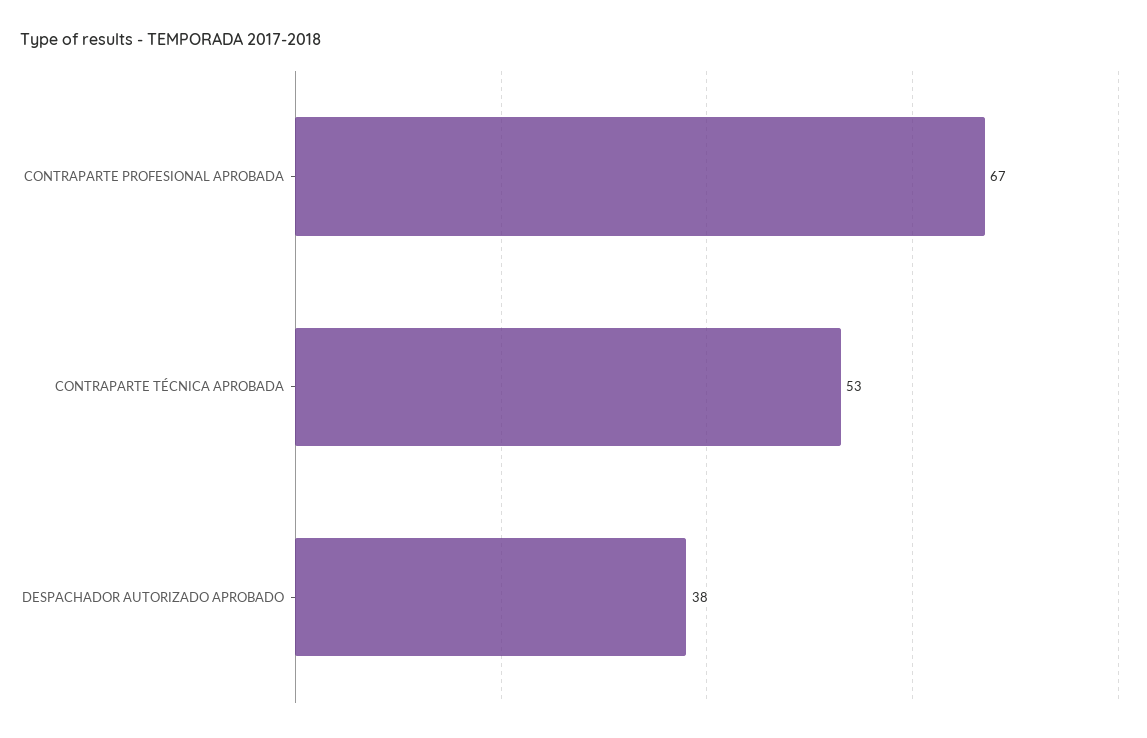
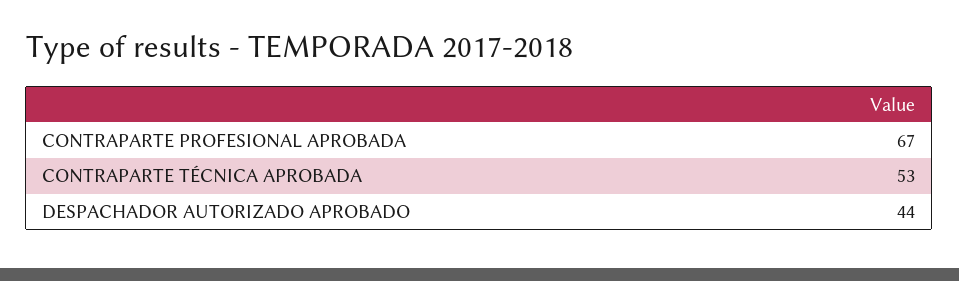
  {
    "CONTRAPARTE PROFESIONAL APROBADA": 67,
    "CONTRAPARTE TÉCNICA APROBADA": 53,
-   "DESPACHADOR AUTORIZADO APROBADO": 38
+   "DESPACHADOR AUTORIZADO APROBADO": 44
  }

